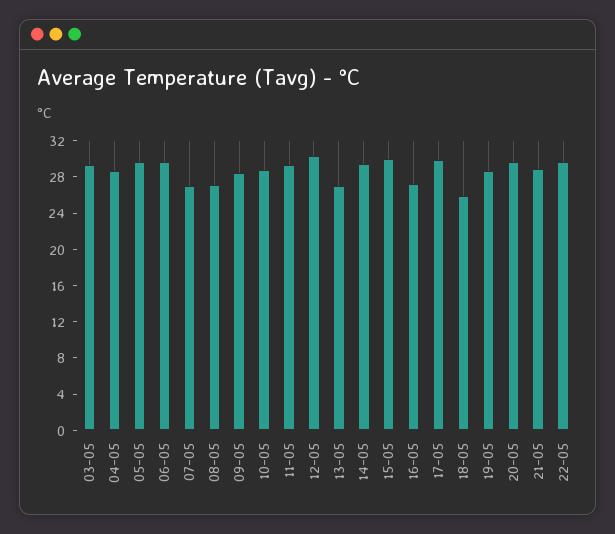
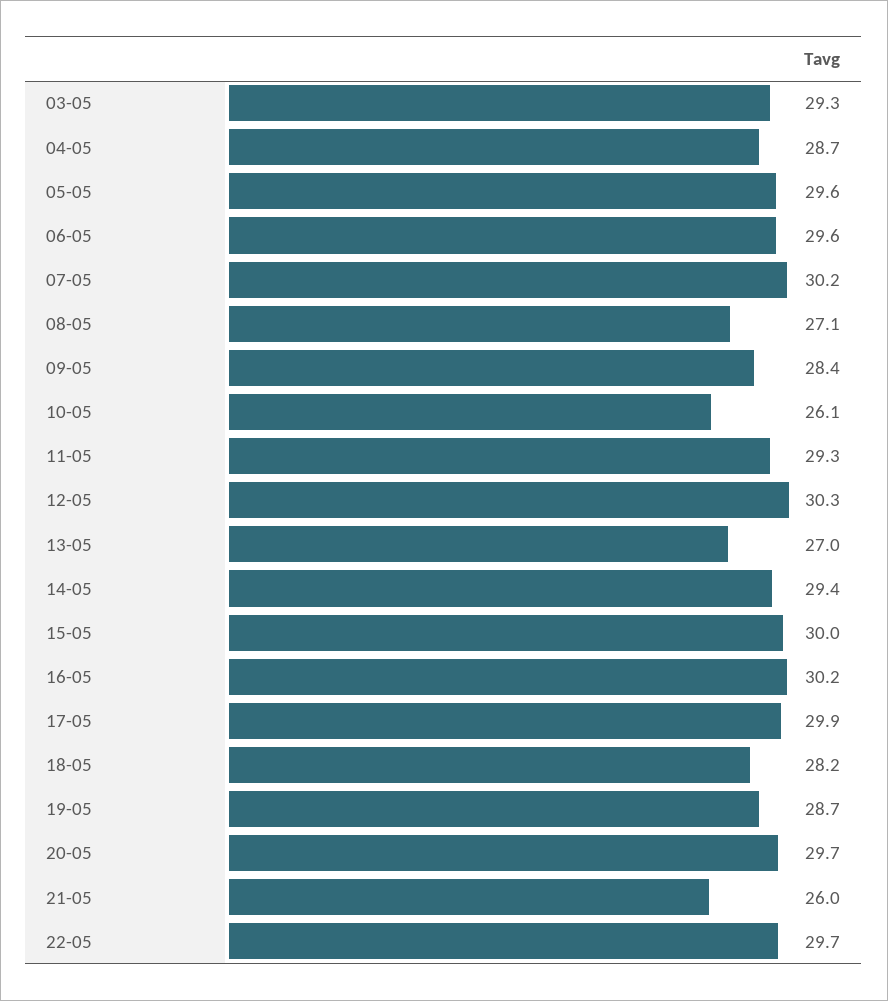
  {
    "03-05": 29.3,
    "04-05": 28.7,
    "05-05": 29.6,
    "06-05": 29.6,
-   "07-05": 27,
+   "07-05": 30.2,
    "08-05": 27.1,
    "09-05": 28.4,
-   "10-05": 29,
+   "10-05": 26.1,
    "11-05": 29.3,
    "12-05": 30.3,
    "13-05": 27,
    "14-05": 29.4,
    "15-05": 30,
-   "16-05": 27,
+   "16-05": 30.2,
    "17-05": 29.9,
-   "18-05": 26,
+   "18-05": 28.2,
    "19-05": 28.7,
    "20-05": 29.7,
-   "21-05": 29,
+   "21-05": 26,
    "22-05": 29.7
  }

